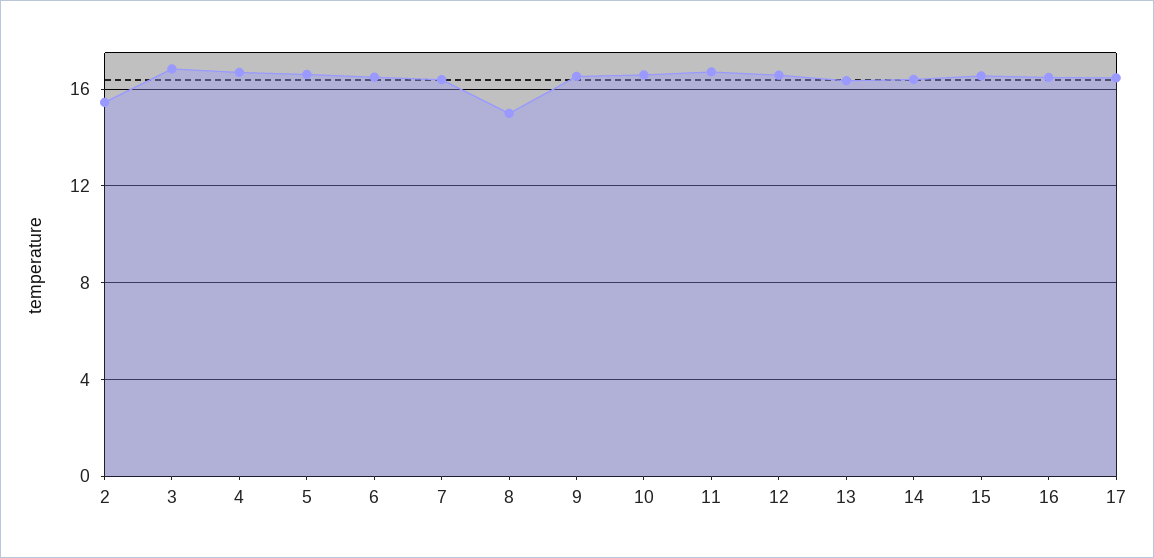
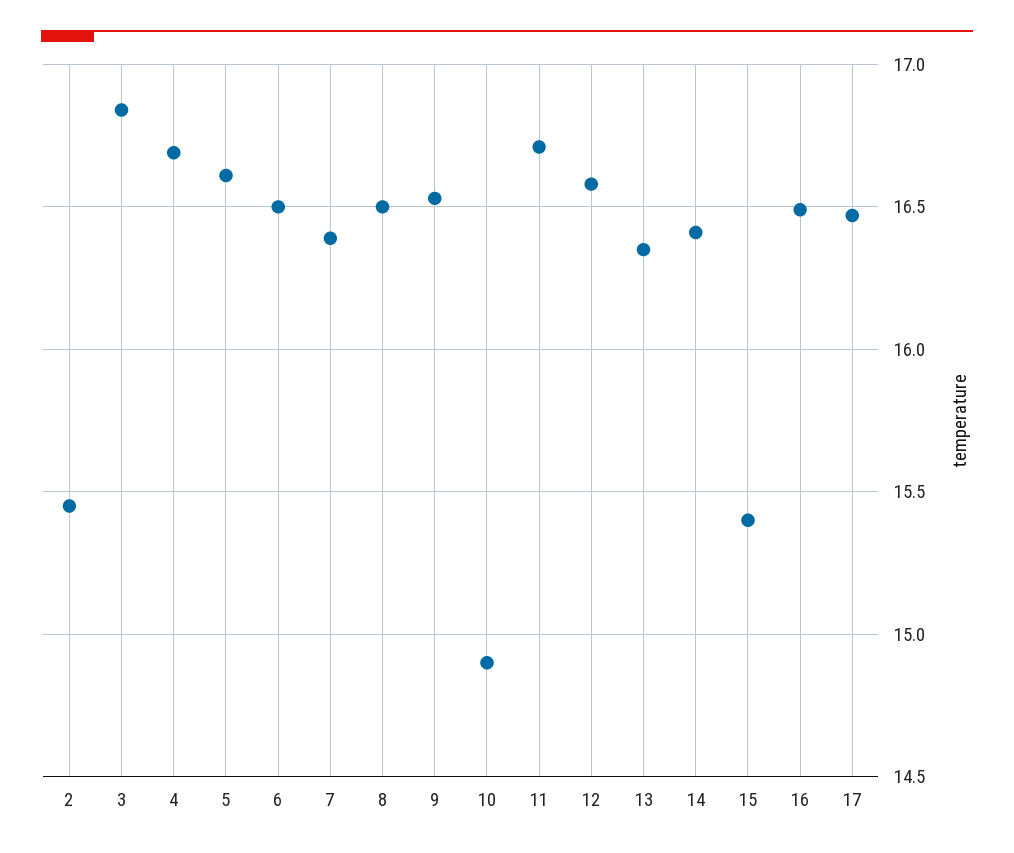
  {
    "2": 15.45,
    "3": 16.85,
    "4": 16.7,
    "5": 16.6,
    "6": 16.5,
    "7": 16.4,
-   "8": 15,
+   "8": 16.5,
    "9": 16.55,
-   "10": 16.5,
+   "10": 14.9,
    "11": 16.7,
    "12": 16.6,
    "13": 16.35,
    "14": 16.4,
-   "15": 16.5,
+   "15": 15.4,
    "16": 16.5,
    "17": 16.45
  }

